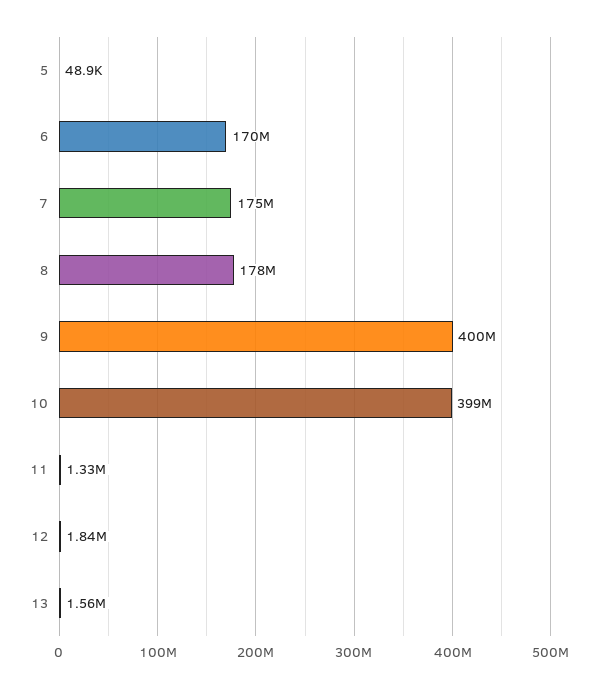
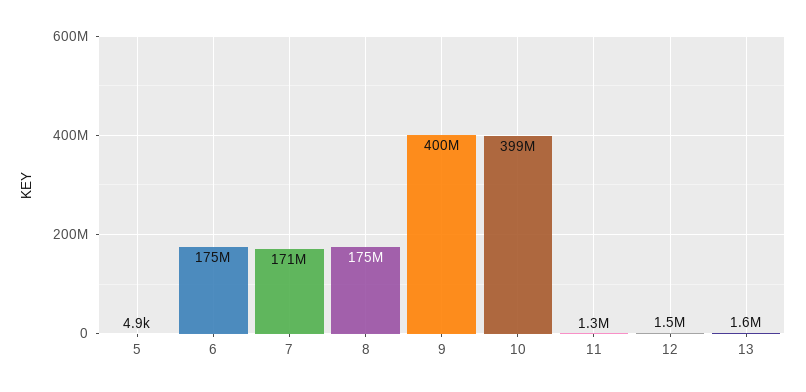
  {
-   "5": 48900,
+   "5": 4900,
-   "6": 170000000,
+   "6": 175000000,
-   "7": 175000000,
+   "7": 171000000,
-   "8": 178000000,
+   "8": 175000000,
    "9": 400000000,
    "10": 399000000,
    "11": 1330000,
-   "12": 1840000,
+   "12": 1500000,
    "13": 1560000
  }

